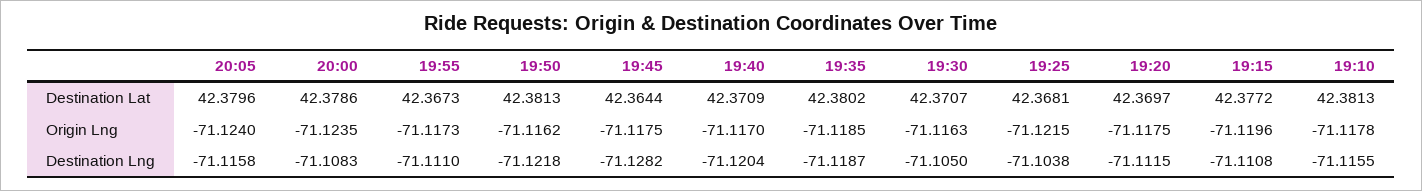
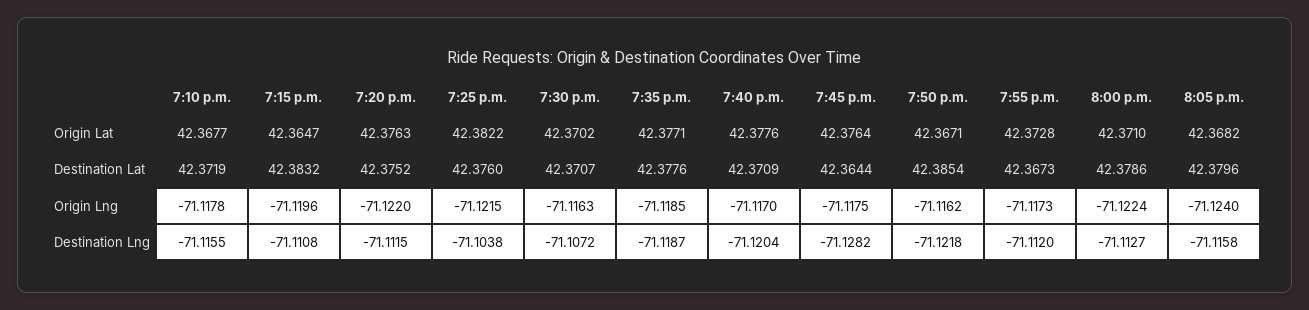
  {
    "20:05": {
      "Destination Lat": 42.3796,
      "Origin Lng": -71.124,
-     "Destination Lng": -71.1158
+     "Destination Lng": -71.1158,
+     "Origin Lat": 42.3682
    },
    "20:00": {
      "Destination Lat": 42.3786,
-     "Origin Lng": -71.1235,
+     "Origin Lng": -71.1224,
-     "Destination Lng": -71.1083
+     "Destination Lng": -71.1127,
+     "Origin Lat": 42.371
    },
    "19:55": {
      "Destination Lat": 42.3673,
      "Origin Lng": -71.1173,
-     "Destination Lng": -71.111
+     "Destination Lng": -71.112,
+     "Origin Lat": 42.3728
    },
    "19:50": {
-     "Destination Lat": 42.3813,
+     "Destination Lat": 42.3854,
      "Origin Lng": -71.1162,
-     "Destination Lng": -71.1218
+     "Destination Lng": -71.1218,
+     "Origin Lat": 42.3671
    },
    "19:45": {
      "Destination Lat": 42.3644,
      "Origin Lng": -71.1175,
-     "Destination Lng": -71.1282
+     "Destination Lng": -71.1282,
+     "Origin Lat": 42.3764
    },
    "19:40": {
      "Destination Lat": 42.3709,
      "Origin Lng": -71.117,
-     "Destination Lng": -71.1204
+     "Destination Lng": -71.1204,
+     "Origin Lat": 42.3776
    },
    "19:35": {
-     "Destination Lat": 42.3802,
+     "Destination Lat": 42.3776,
      "Origin Lng": -71.1185,
-     "Destination Lng": -71.1187
+     "Destination Lng": -71.1187,
+     "Origin Lat": 42.3771
    },
    "19:30": {
      "Destination Lat": 42.3707,
      "Origin Lng": -71.1163,
-     "Destination Lng": -71.105
+     "Destination Lng": -71.1072,
+     "Origin Lat": 42.3702
    },
    "19:25": {
-     "Destination Lat": 42.3681,
+     "Destination Lat": 42.376,
      "Origin Lng": -71.1215,
-     "Destination Lng": -71.1038
+     "Destination Lng": -71.1038,
+     "Origin Lat": 42.3822
    },
    "19:20": {
-     "Destination Lat": 42.3697,
+     "Destination Lat": 42.3752,
-     "Origin Lng": -71.1175,
+     "Origin Lng": -71.122,
-     "Destination Lng": -71.1115
+     "Destination Lng": -71.1115,
+     "Origin Lat": 42.3763
    },
    "19:15": {
-     "Destination Lat": 42.3772,
+     "Destination Lat": 42.3832,
      "Origin Lng": -71.1196,
-     "Destination Lng": -71.1108
+     "Destination Lng": -71.1108,
+     "Origin Lat": 42.3647
    },
    "19:10": {
-     "Destination Lat": 42.3813,
+     "Destination Lat": 42.3719,
      "Origin Lng": -71.1178,
-     "Destination Lng": -71.1155
+     "Destination Lng": -71.1155,
+     "Origin Lat": 42.3677
    }
  }

